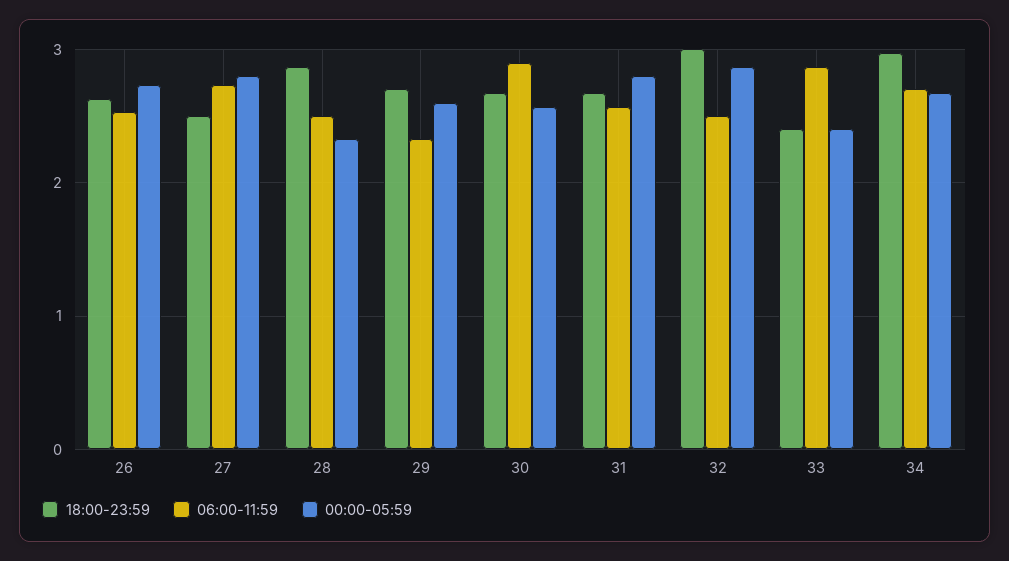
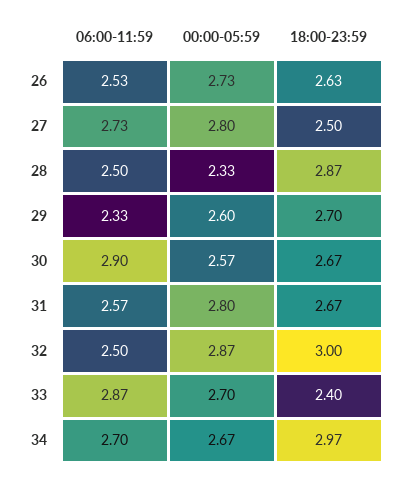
  {
    "18:00-23:59": {
      "26": 2.63,
      "27": 2.5,
      "28": 2.87,
      "29": 2.7,
      "30": 2.67,
      "31": 2.67,
      "32": 3,
      "33": 2.4,
      "34": 2.97
    },
    "06:00-11:59": {
      "26": 2.53,
      "27": 2.73,
      "28": 2.5,
      "29": 2.33,
      "30": 2.9,
      "31": 2.57,
      "32": 2.5,
      "33": 2.87,
      "34": 2.7
    },
    "00:00-05:59": {
      "26": 2.73,
      "27": 2.8,
      "28": 2.33,
      "29": 2.6,
      "30": 2.57,
      "31": 2.8,
      "32": 2.87,
-     "33": 2.4,
+     "33": 2.7,
      "34": 2.67
    }
  }

